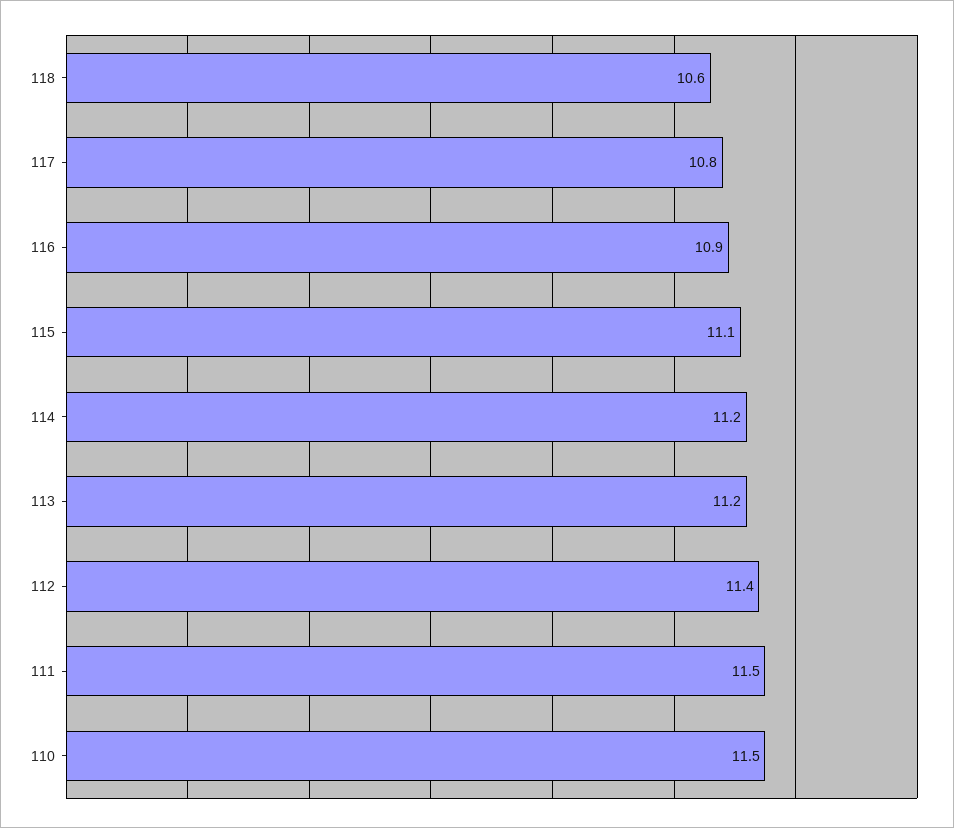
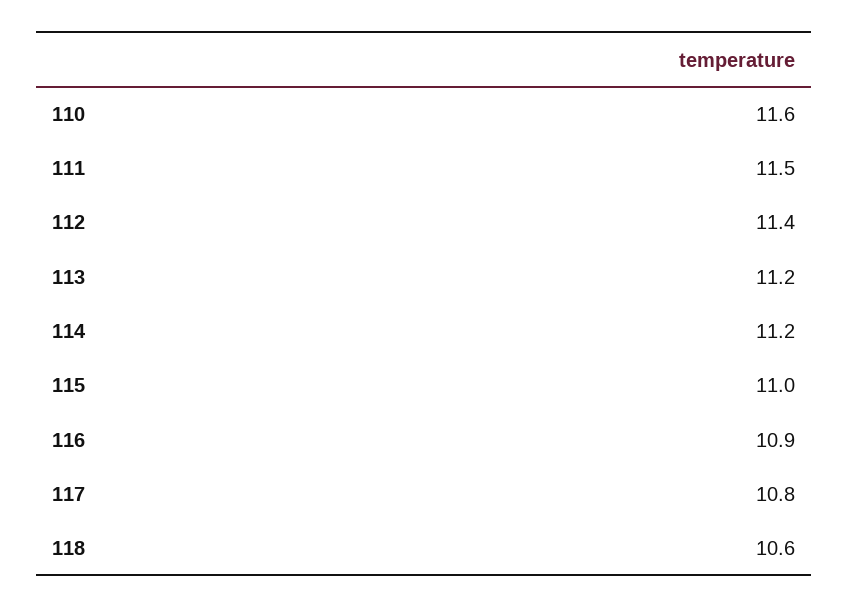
  {
    "118": 10.6,
    "117": 10.8,
    "116": 10.9,
-   "115": 11.1,
+   "115": 11,
    "114": 11.2,
    "113": 11.2,
    "112": 11.4,
    "111": 11.5,
-   "110": 11.5
+   "110": 11.6
  }

